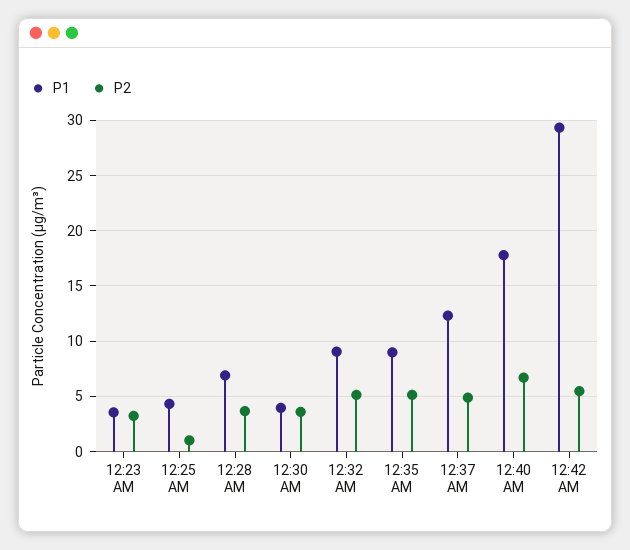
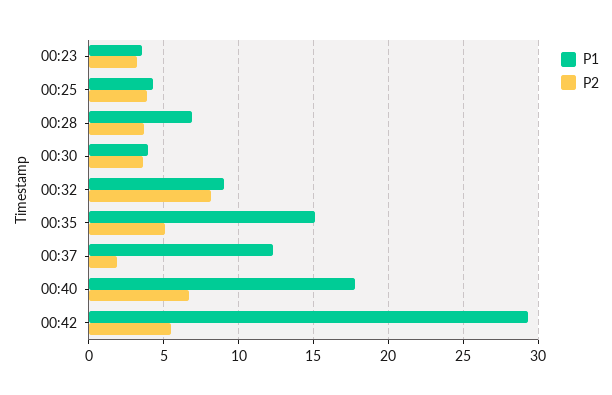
  {
    "P1": {
      "12:23 AM": 3.5,
      "12:25 AM": 4.5,
      "12:28 AM": 7,
      "12:30 AM": 4,
      "12:32 AM": 9,
-     "12:35 AM": 9,
+     "12:35 AM": 15,
      "12:37 AM": 12.5,
      "12:40 AM": 18,
      "12:42 AM": 29.5
    },
    "P2": {
      "12:23 AM": 3.5,
-     "12:25 AM": 1,
+     "12:25 AM": 4,
      "12:28 AM": 3.5,
      "12:30 AM": 3.5,
-     "12:32 AM": 5,
+     "12:32 AM": 8,
      "12:35 AM": 5,
-     "12:37 AM": 5,
+     "12:37 AM": 2,
      "12:40 AM": 6.5,
      "12:42 AM": 5.5
    }
  }

